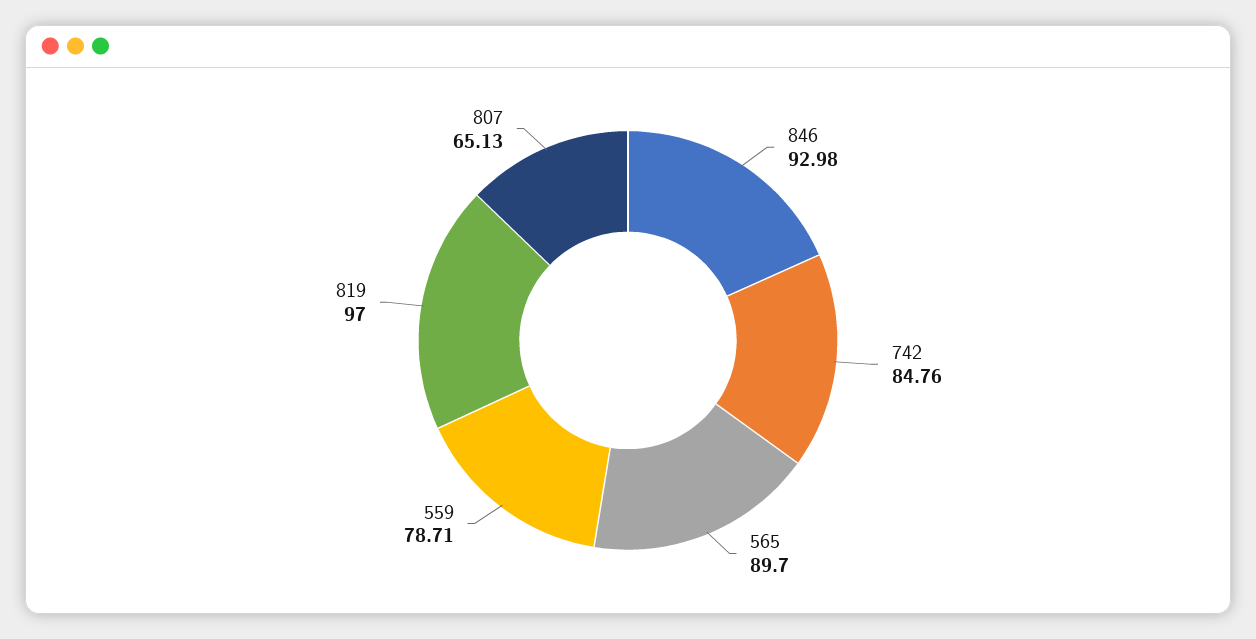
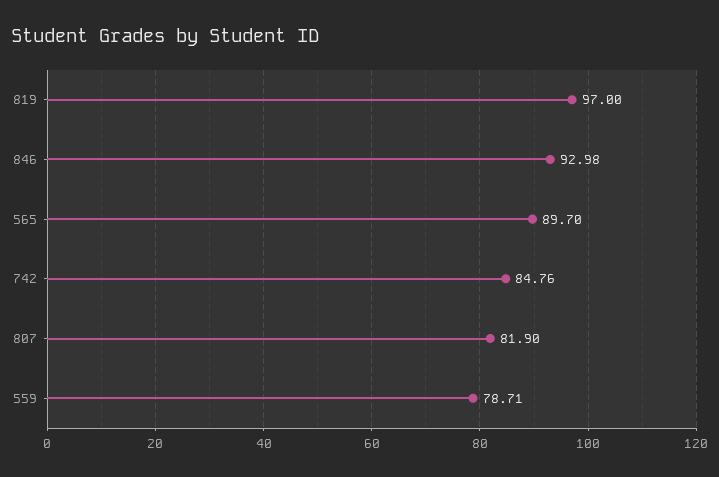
  {
    "846": 92.98,
    "742": 84.76,
    "565": 89.7,
    "559": 78.71,
    "819": 97,
-   "807": 65.13
+   "807": 81.9
  }

